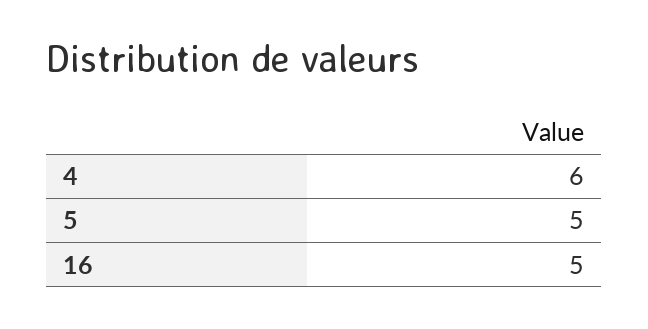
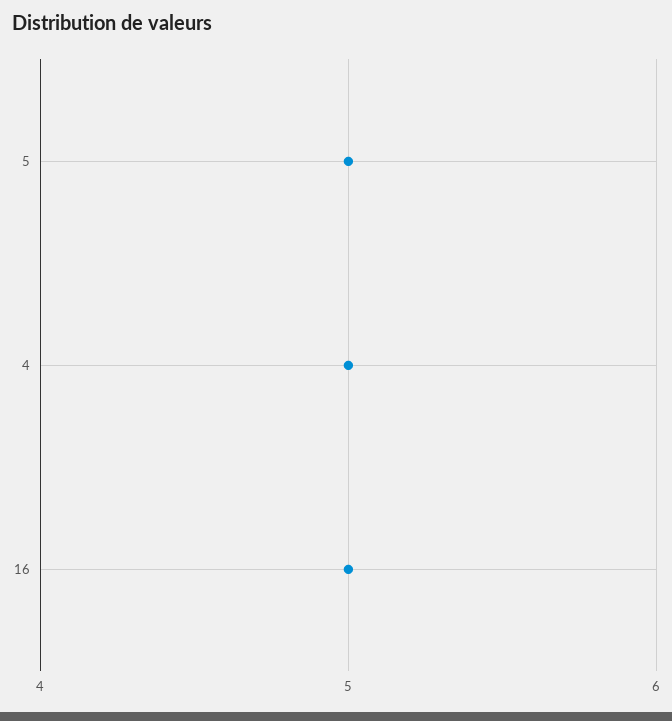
  {
-   "4": 6,
+   "4": 5,
    "5": 5,
    "16": 5
  }

